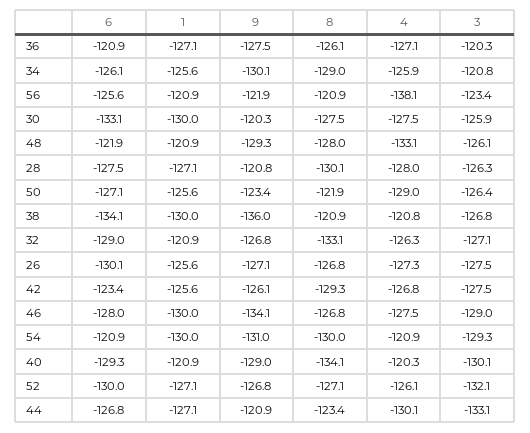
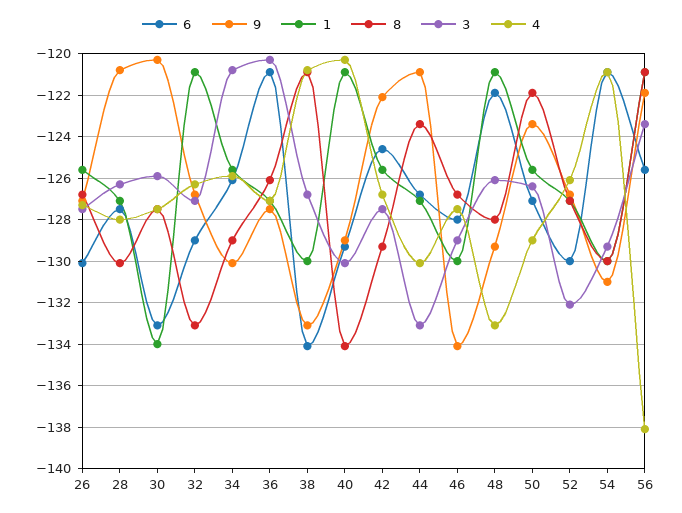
  {
    "6": {
      "36": -120.9,
      "34": -126.1,
      "56": -125.6,
      "30": -133.1,
      "48": -121.9,
      "28": -127.5,
      "50": -127.1,
      "38": -134.1,
      "32": -129,
      "26": -130.1,
-     "42": -123.4,
+     "42": -124.5,
      "46": -128,
      "54": -120.9,
      "40": -129.3,
      "52": -130,
      "44": -126.8
    },
    "1": {
      "36": -127.1,
      "34": -125.6,
      "56": -120.9,
-     "30": -130,
+     "30": -134,
      "48": -120.9,
      "28": -127.1,
      "50": -125.6,
      "38": -130,
      "32": -120.9,
      "26": -125.6,
      "42": -125.6,
      "46": -130,
      "54": -130,
      "40": -120.9,
      "52": -127.1,
      "44": -127.1
    },
    "9": {
      "36": -127.5,
      "34": -130.1,
      "56": -121.9,
      "30": -120.3,
      "48": -129.3,
      "28": -120.8,
      "50": -123.4,
-     "38": -136,
+     "38": -133,
      "32": -126.8,
      "26": -127.1,
-     "42": -126.1,
+     "42": -122,
      "46": -134.1,
      "54": -131,
      "40": -129,
      "52": -126.8,
      "44": -120.9
    },
    "8": {
      "36": -126.1,
      "34": -129,
      "56": -120.9,
      "30": -127.5,
      "48": -128,
      "28": -130.1,
      "50": -121.9,
      "38": -120.9,
      "32": -133.1,
      "26": -126.8,
      "42": -129.3,
      "46": -126.8,
      "54": -130,
      "40": -134.1,
      "52": -127.1,
      "44": -123.4
    },
    "4": {
      "36": -127.1,
      "34": -125.9,
      "56": -138.1,
      "30": -127.5,
      "48": -133.1,
      "28": -128,
      "50": -129,
      "38": -120.8,
      "32": -126.3,
      "26": -127.3,
      "42": -126.8,
      "46": -127.5,
      "54": -120.9,
      "40": -120.3,
      "52": -126.1,
      "44": -130.1
    },
    "3": {
      "36": -120.3,
      "34": -120.8,
      "56": -123.4,
      "30": -125.9,
      "48": -126.1,
      "28": -126.3,
      "50": -126.4,
      "38": -126.8,
      "32": -127.1,
      "26": -127.5,
      "42": -127.5,
      "46": -129,
      "54": -129.3,
      "40": -130.1,
      "52": -132.1,
      "44": -133.1
    }
  }

